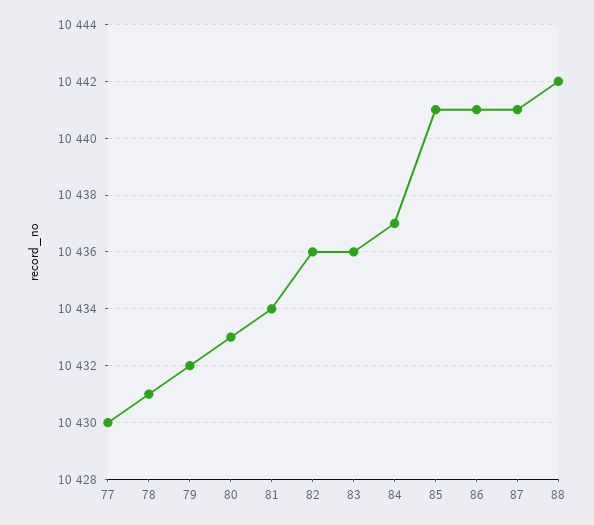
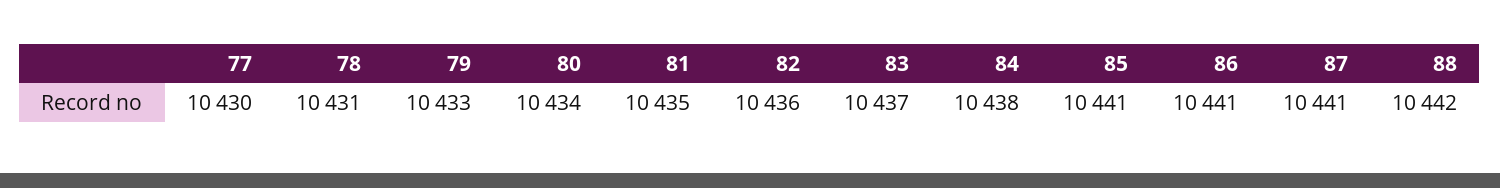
  {
    "77": 10430,
    "78": 10431,
-   "79": 10432,
+   "79": 10433,
-   "80": 10433,
+   "80": 10434,
-   "81": 10434,
+   "81": 10435,
    "82": 10436,
-   "83": 10436,
+   "83": 10437,
-   "84": 10437,
+   "84": 10438,
    "85": 10441,
    "86": 10441,
    "87": 10441,
    "88": 10442
  }

